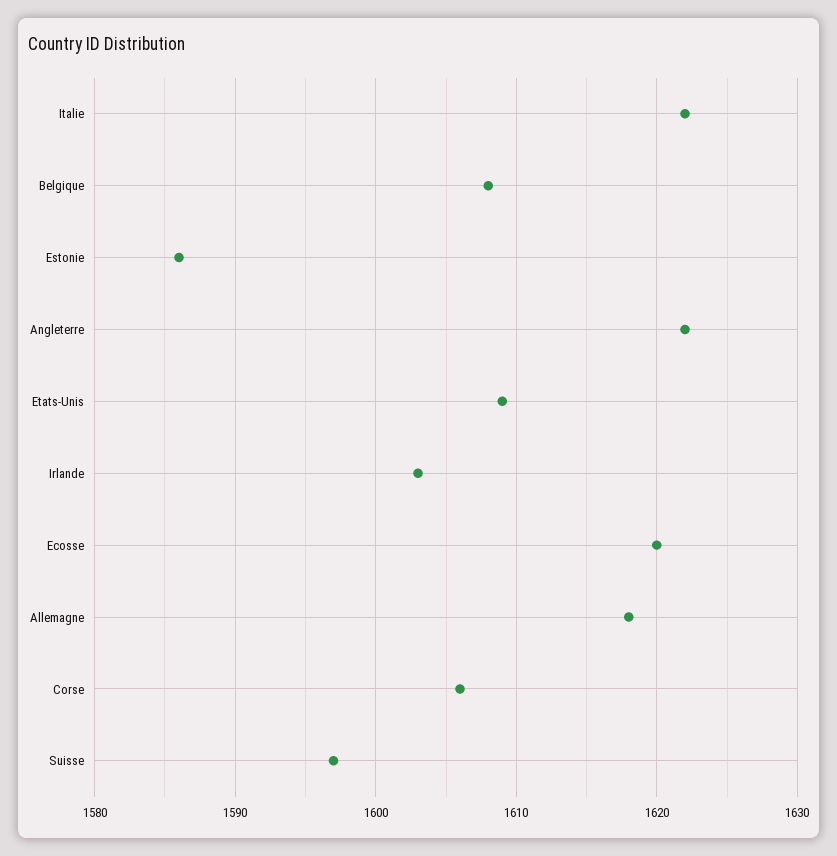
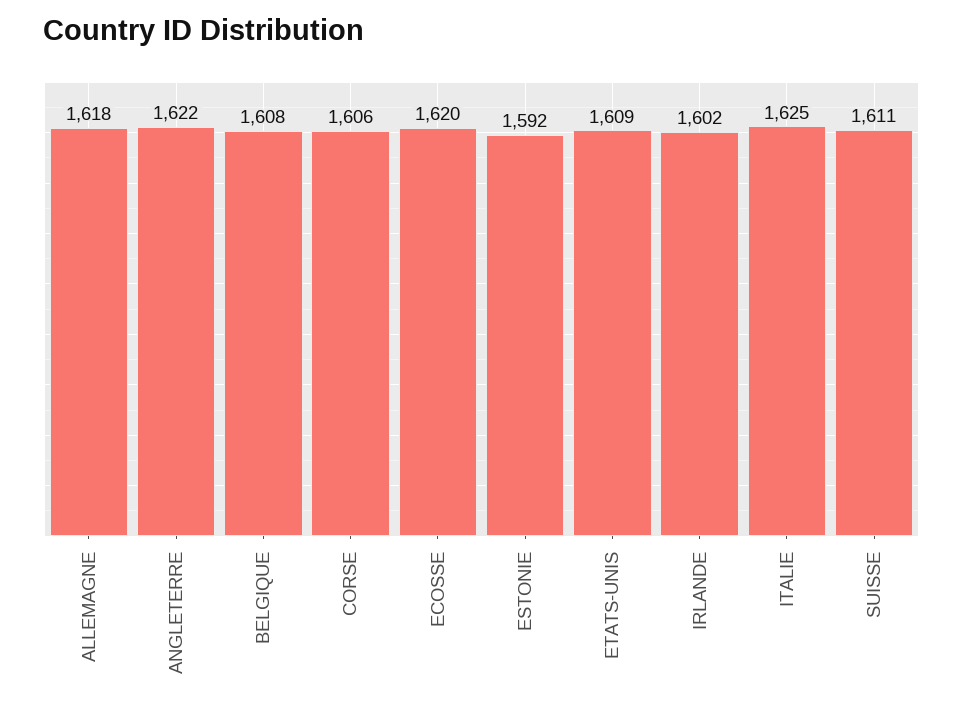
  {
-   "Italie": 1622,
+   "Italie": 1625,
    "Belgique": 1608,
-   "Estonie": 1586,
+   "Estonie": 1592,
    "Angleterre": 1622,
    "Etats-Unis": 1609,
-   "Irlande": 1603,
+   "Irlande": 1602,
    "Ecosse": 1620,
    "Allemagne": 1618,
    "Corse": 1606,
-   "Suisse": 1597
+   "Suisse": 1611
  }

